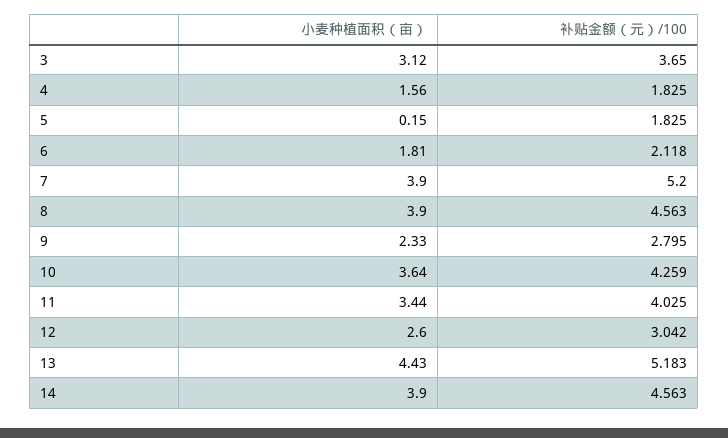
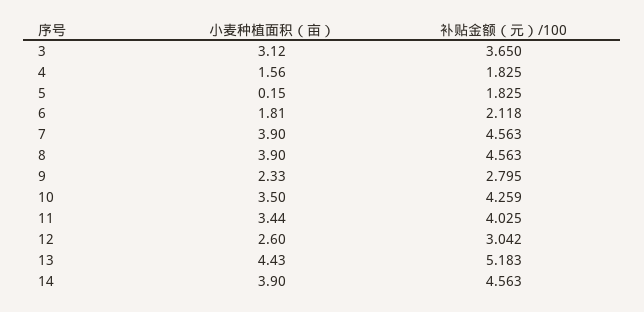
  {
    "小麦种植面积（亩）": {
      "3": 3.12,
      "4": 1.56,
      "5": 0.15,
      "6": 1.81,
      "7": 3.9,
      "8": 3.9,
      "9": 2.33,
-     "10": 3.64,
+     "10": 3.5,
      "11": 3.44,
      "12": 2.6,
      "13": 4.43,
      "14": 3.9
    },
    "补贴金额（元）/100": {
      "3": 3.65,
      "4": 1.825,
      "5": 1.825,
      "6": 2.118,
-     "7": 5.2,
+     "7": 4.563,
      "8": 4.563,
      "9": 2.795,
      "10": 4.259,
      "11": 4.025,
      "12": 3.042,
      "13": 5.183,
      "14": 4.563
    }
  }

